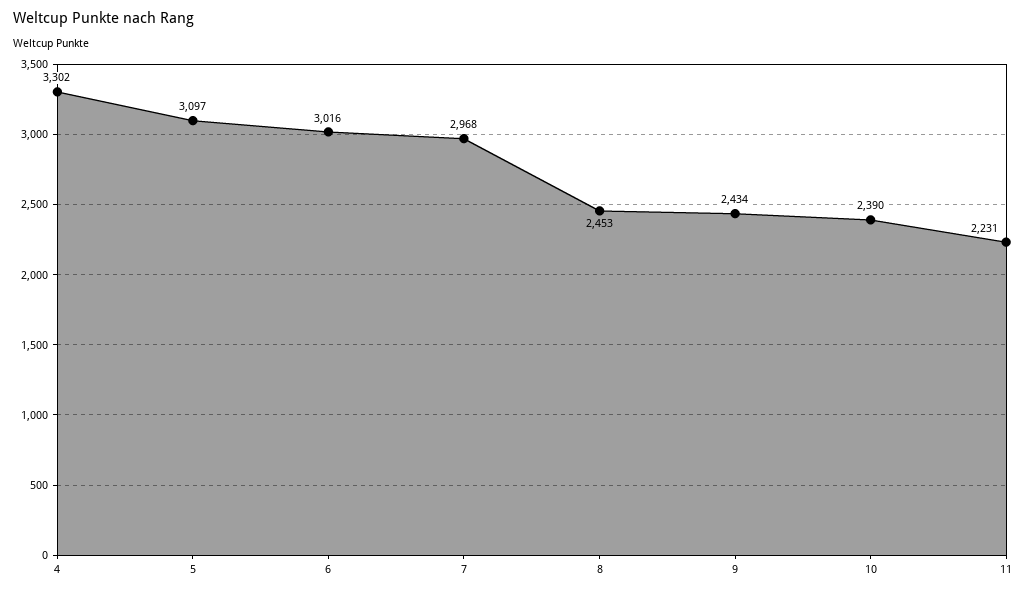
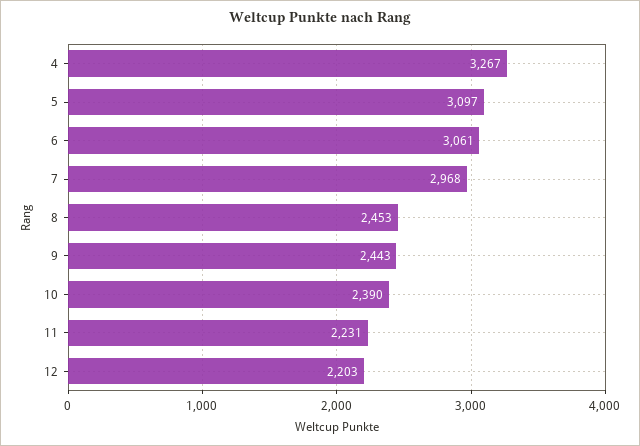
  {
-   "4": 3302,
+   "4": 3267,
    "5": 3097,
-   "6": 3016,
+   "6": 3061,
    "7": 2968,
    "8": 2453,
-   "9": 2434,
+   "9": 2443,
    "10": 2390,
-   "11": 2231
+   "11": 2231,
+   "12": 2203
  }

